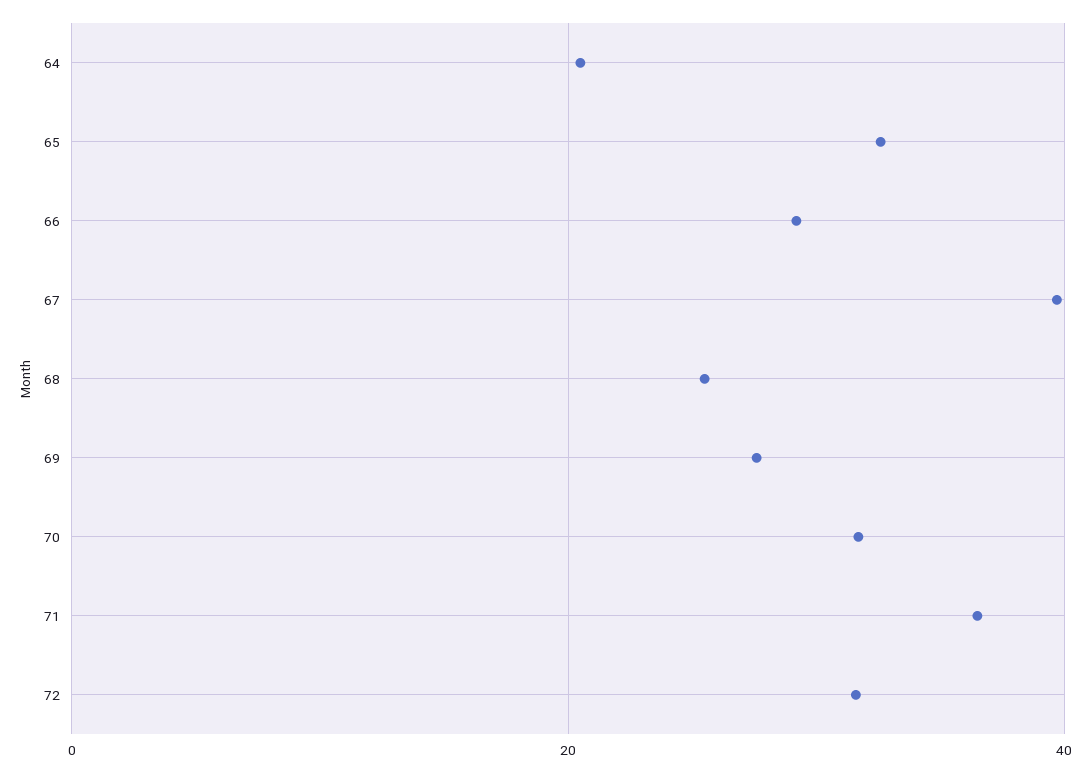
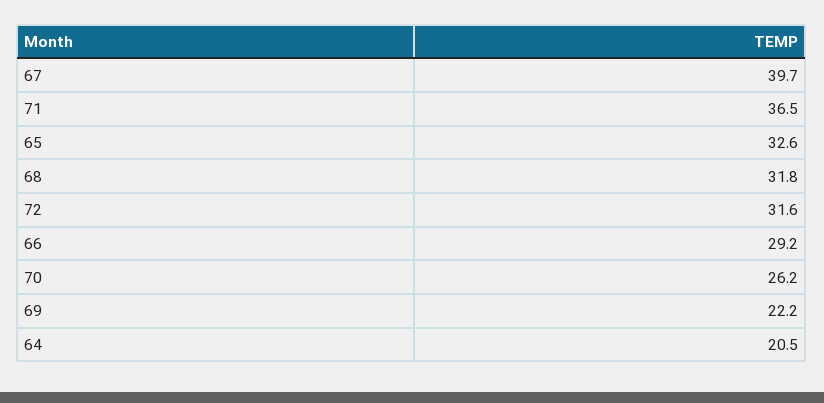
  {
    "64": 20.5,
    "65": 32.6,
    "66": 29.2,
    "67": 39.7,
-   "68": 26,
+   "68": 31.8,
-   "69": 28,
+   "69": 22.2,
-   "70": 32,
+   "70": 26.2,
    "71": 36.5,
    "72": 31.6
  }

